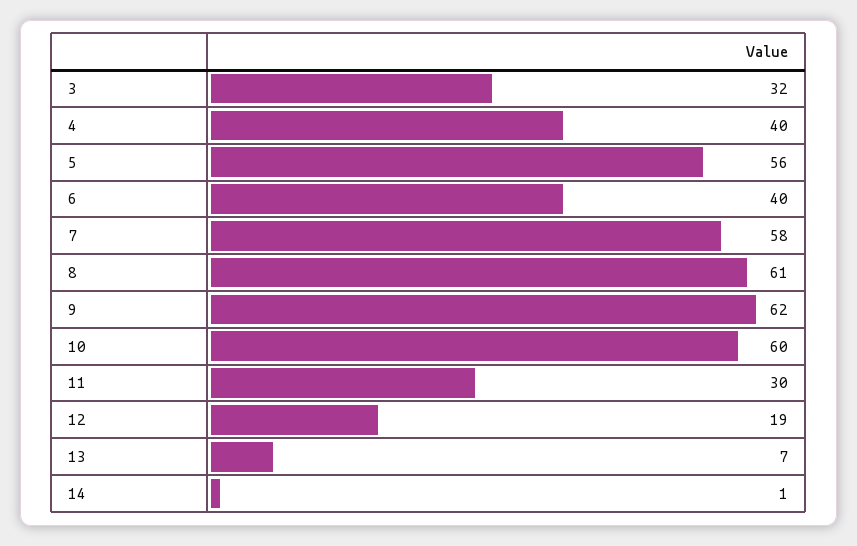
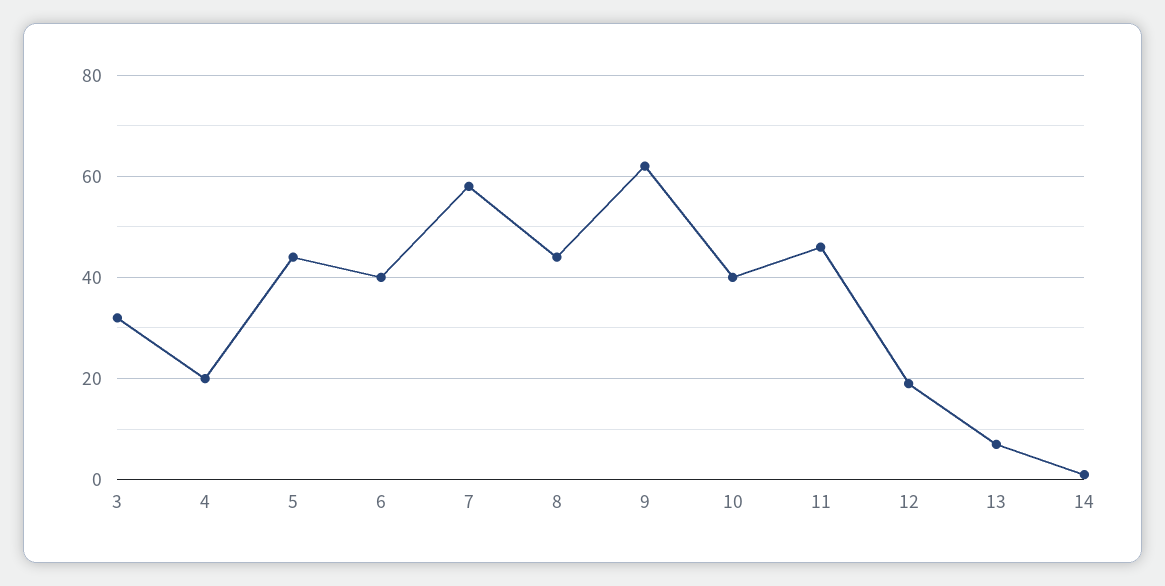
  {
    "3": 32,
-   "4": 40,
+   "4": 20,
-   "5": 56,
+   "5": 45,
    "6": 40,
    "7": 58,
-   "8": 61,
+   "8": 45,
    "9": 62,
-   "10": 60,
+   "10": 40,
-   "11": 30,
+   "11": 45,
    "12": 19,
    "13": 7,
    "14": 1
  }

